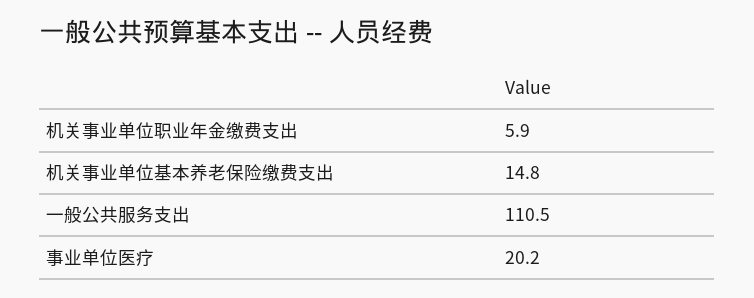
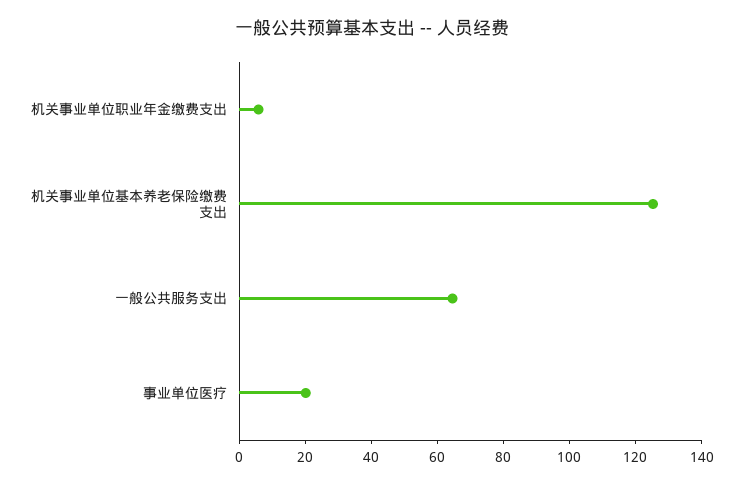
  {
    "机关事业单位职业年金缴费支出": 5.9,
-   "机关事业单位基本养老保险缴费支出": 14.8,
+   "机关事业单位基本养老保险缴费支出": 125,
-   "一般公共服务支出": 110.5,
+   "一般公共服务支出": 65,
    "事业单位医疗": 20.2
  }

